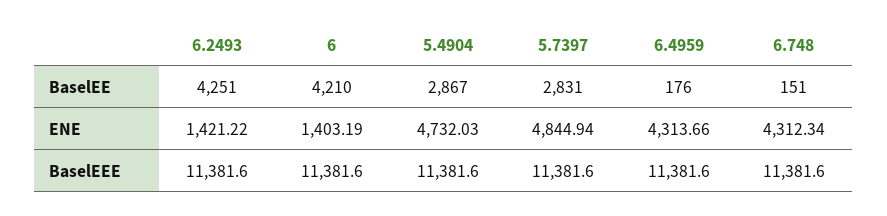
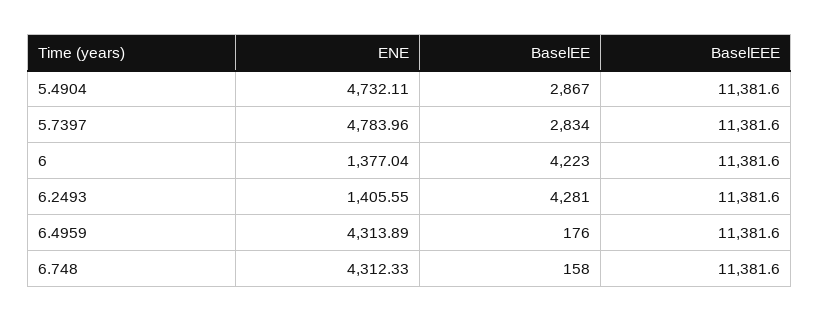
  {
    "6.2493": {
-     "BaselEE": 4251,
+     "BaselEE": 4281,
-     "ENE": 1421.22,
+     "ENE": 1405.55,
      "BaselEEE": 11381.6
    },
    "6": {
-     "BaselEE": 4210,
+     "BaselEE": 4223,
-     "ENE": 1403.19,
+     "ENE": 1377.04,
      "BaselEEE": 11381.6
    },
    "5.4904": {
      "BaselEE": 2867,
-     "ENE": 4732.03,
+     "ENE": 4732.11,
      "BaselEEE": 11381.6
    },
    "5.7397": {
-     "BaselEE": 2831,
+     "BaselEE": 2834,
-     "ENE": 4844.94,
+     "ENE": 4783.96,
      "BaselEEE": 11381.6
    },
    "6.4959": {
      "BaselEE": 176,
-     "ENE": 4313.66,
+     "ENE": 4313.89,
      "BaselEEE": 11381.6
    },
    "6.748": {
-     "BaselEE": 151,
+     "BaselEE": 158,
-     "ENE": 4312.34,
+     "ENE": 4312.33,
      "BaselEEE": 11381.6
    }
  }

